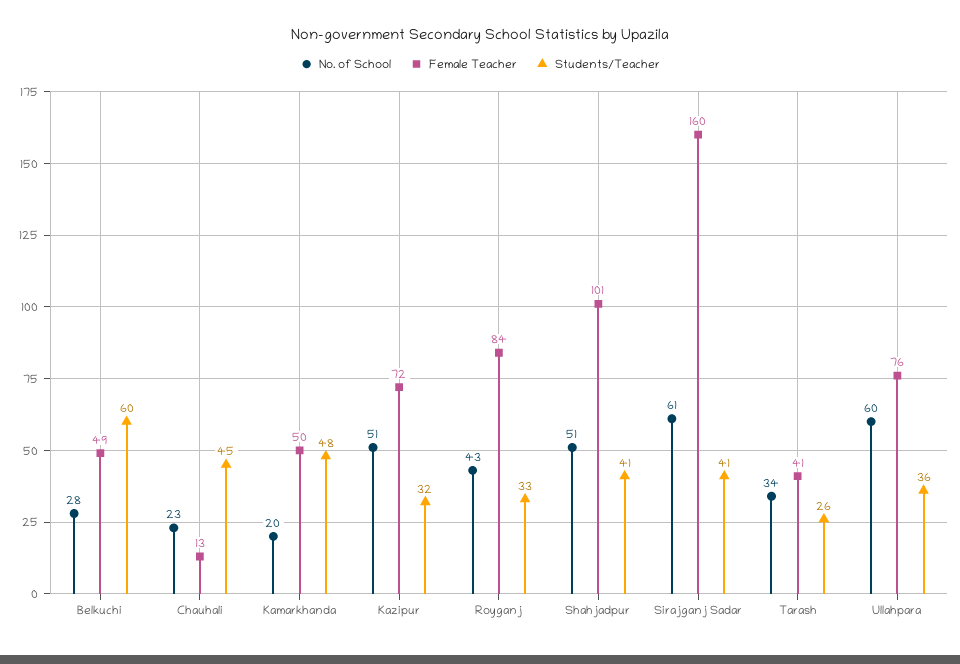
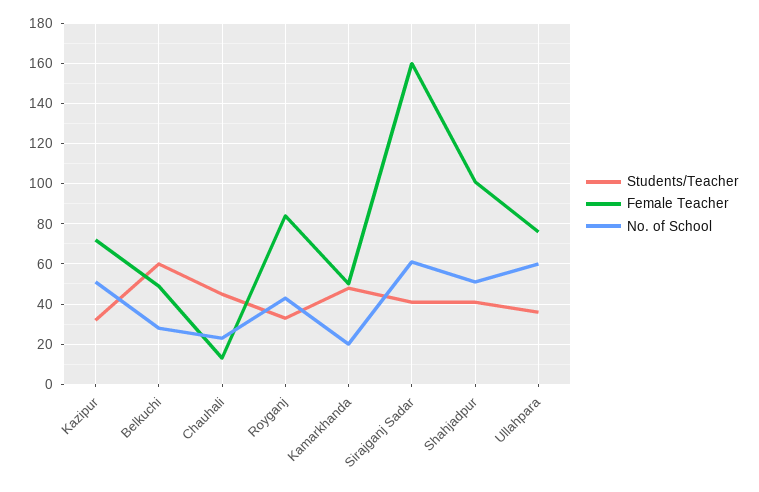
  {
    "No. of School": {
      "Belkuchi": 28,
      "Chauhali": 23,
      "Kamarkhanda": 20,
      "Kazipur": 51,
      "Royganj": 43,
      "Shahjadpur": 51,
      "Sirajganj Sadar": 61,
-     "Tarash": 34,
      "Ullahpara": 60
    },
    "Female Teacher": {
      "Belkuchi": 49,
      "Chauhali": 13,
      "Kamarkhanda": 50,
      "Kazipur": 72,
      "Royganj": 84,
      "Shahjadpur": 101,
      "Sirajganj Sadar": 160,
-     "Tarash": 41,
      "Ullahpara": 76
    },
    "Students/Teacher": {
      "Belkuchi": 60,
      "Chauhali": 45,
      "Kamarkhanda": 48,
      "Kazipur": 32,
      "Royganj": 33,
      "Shahjadpur": 41,
      "Sirajganj Sadar": 41,
-     "Tarash": 26,
      "Ullahpara": 36
    }
  }

